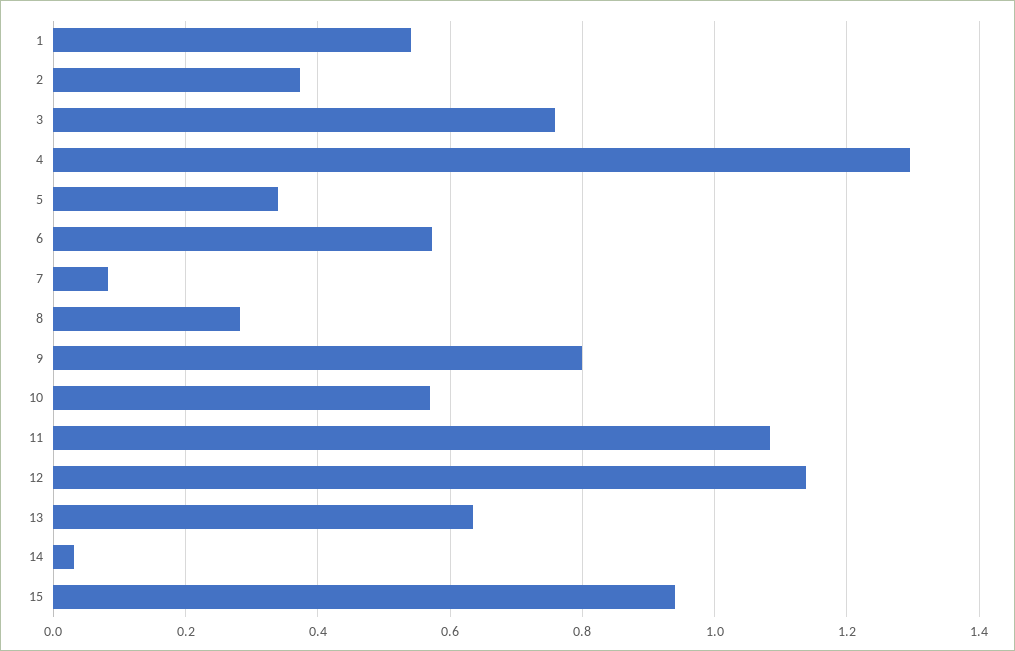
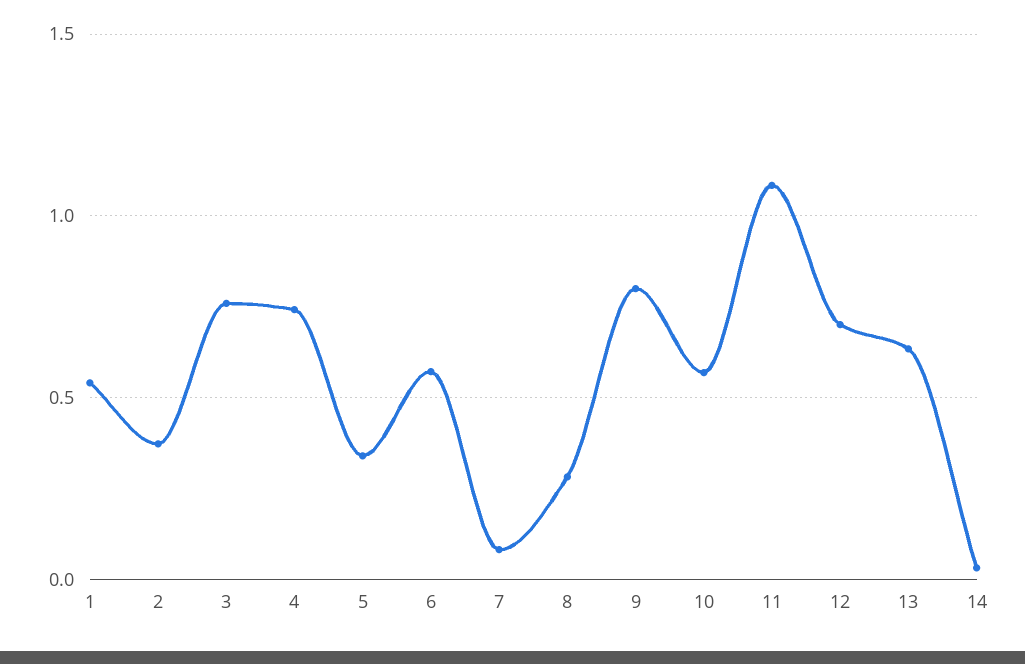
  {
    "1": 0.54,
    "2": 0.38,
    "3": 0.76,
-   "4": 1.3,
+   "4": 0.75,
    "5": 0.34,
    "6": 0.58,
    "7": 0.08,
    "8": 0.28,
    "9": 0.8,
    "10": 0.56,
    "11": 1.08,
-   "12": 1.14,
+   "12": 0.7,
    "13": 0.64,
-   "14": 0.04,
+   "14": 0.04
-   "15": 0.94
  }

